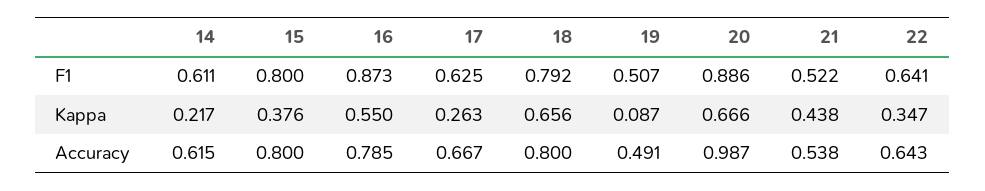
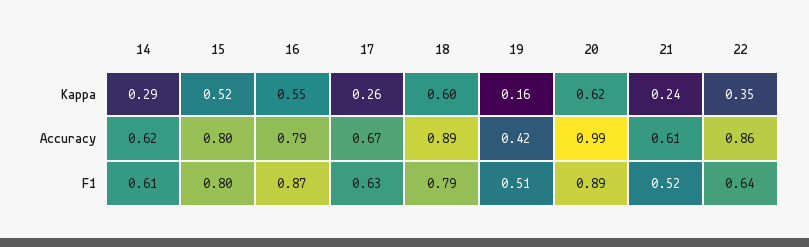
  {
    "14": {
      "F1": 0.611,
-     "Kappa": 0.217,
+     "Kappa": 0.29,
      "Accuracy": 0.615
    },
    "15": {
      "F1": 0.8,
-     "Kappa": 0.376,
+     "Kappa": 0.52,
      "Accuracy": 0.8
    },
    "16": {
      "F1": 0.873,
      "Kappa": 0.55,
      "Accuracy": 0.785
    },
    "17": {
      "F1": 0.625,
      "Kappa": 0.263,
      "Accuracy": 0.667
    },
    "18": {
      "F1": 0.792,
-     "Kappa": 0.656,
+     "Kappa": 0.6,
-     "Accuracy": 0.8
+     "Accuracy": 0.89
    },
    "19": {
      "F1": 0.507,
-     "Kappa": 0.087,
+     "Kappa": 0.16,
-     "Accuracy": 0.491
+     "Accuracy": 0.42
    },
    "20": {
      "F1": 0.886,
-     "Kappa": 0.666,
+     "Kappa": 0.62,
      "Accuracy": 0.987
    },
    "21": {
      "F1": 0.522,
-     "Kappa": 0.438,
+     "Kappa": 0.24,
-     "Accuracy": 0.538
+     "Accuracy": 0.61
    },
    "22": {
      "F1": 0.641,
      "Kappa": 0.347,
-     "Accuracy": 0.643
+     "Accuracy": 0.86
    }
  }

